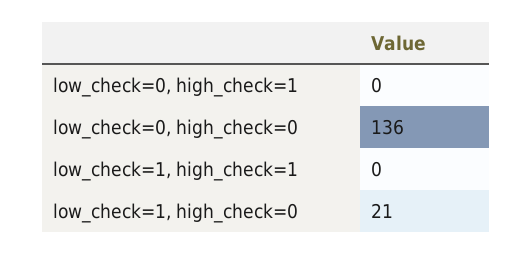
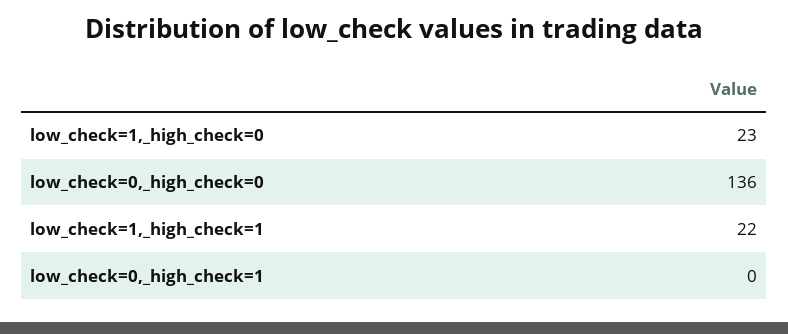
  {
    "low_check=0, high_check=1": 0,
    "low_check=0, high_check=0": 136,
-   "low_check=1, high_check=1": 0,
+   "low_check=1, high_check=1": 22,
-   "low_check=1, high_check=0": 21
+   "low_check=1, high_check=0": 23
  }

